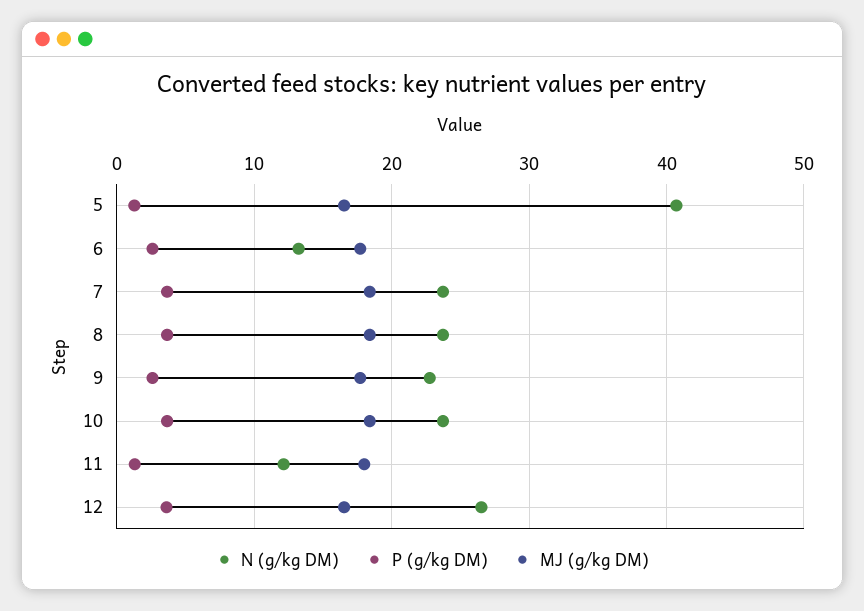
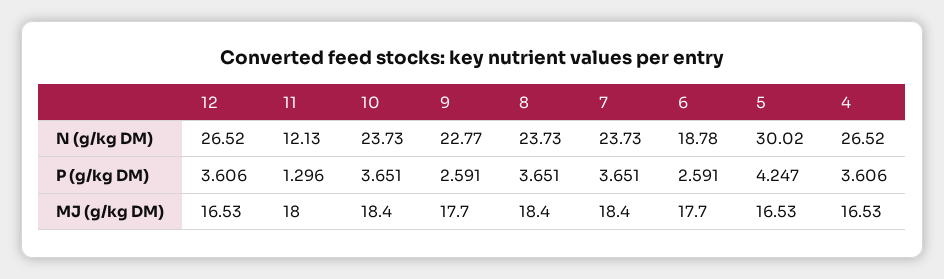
  {
    "N (g/kg DM)": {
-     "5": 41,
+     "5": 30.02,
-     "6": 13,
+     "6": 18.78,
      "7": 23.73,
      "8": 23.73,
      "9": 22.77,
      "10": 23.73,
      "11": 12.13,
-     "12": 26.52
+     "12": 26.52,
+     "4": 26.52
    },
    "P (g/kg DM)": {
-     "5": 1,
+     "5": 4.247,
      "6": 2.591,
      "7": 3.651,
      "8": 3.651,
      "9": 2.591,
      "10": 3.651,
      "11": 1.296,
-     "12": 3.606
+     "12": 3.606,
+     "4": 3.606
    },
    "MJ (g/kg DM)": {
      "5": 16.53,
      "6": 17.7,
      "7": 18.4,
      "8": 18.4,
      "9": 17.7,
      "10": 18.4,
      "11": 18,
-     "12": 16.53
+     "12": 16.53,
+     "4": 16.53
    }
  }

